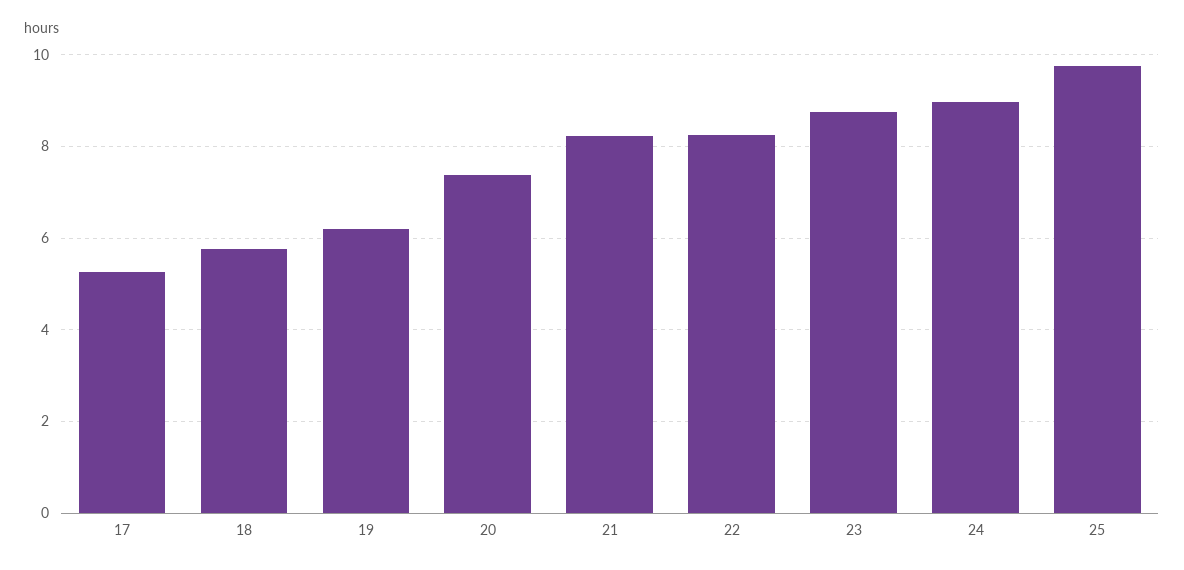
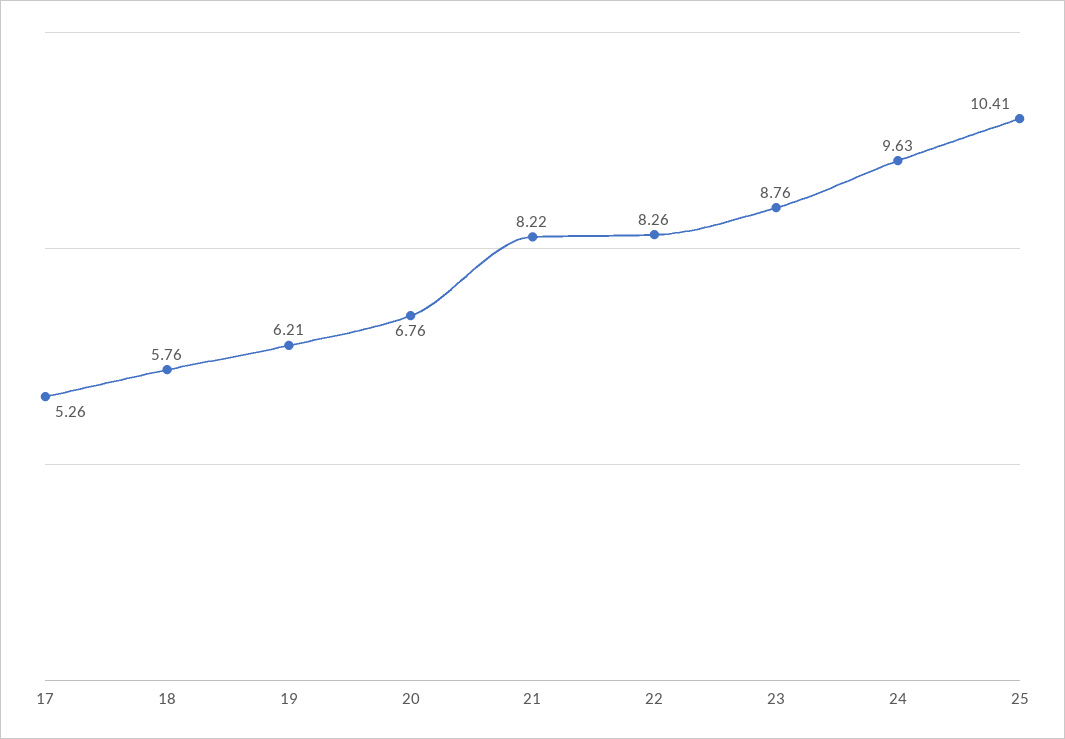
  {
    "17": 5.26,
    "18": 5.76,
    "19": 6.21,
-   "20": 7.4,
+   "20": 6.76,
    "21": 8.22,
    "22": 8.26,
    "23": 8.76,
-   "24": 9,
+   "24": 9.63,
-   "25": 9.8
+   "25": 10.41
  }

